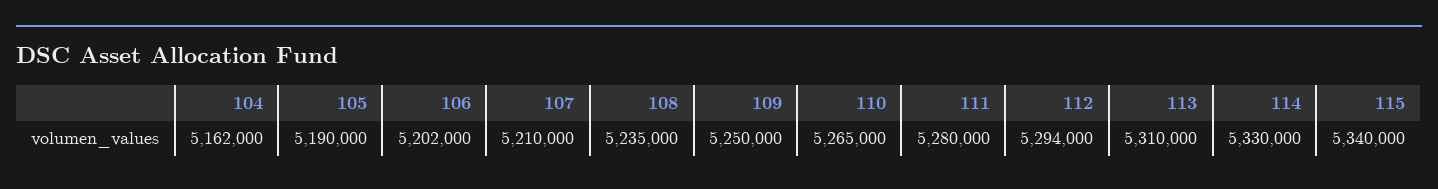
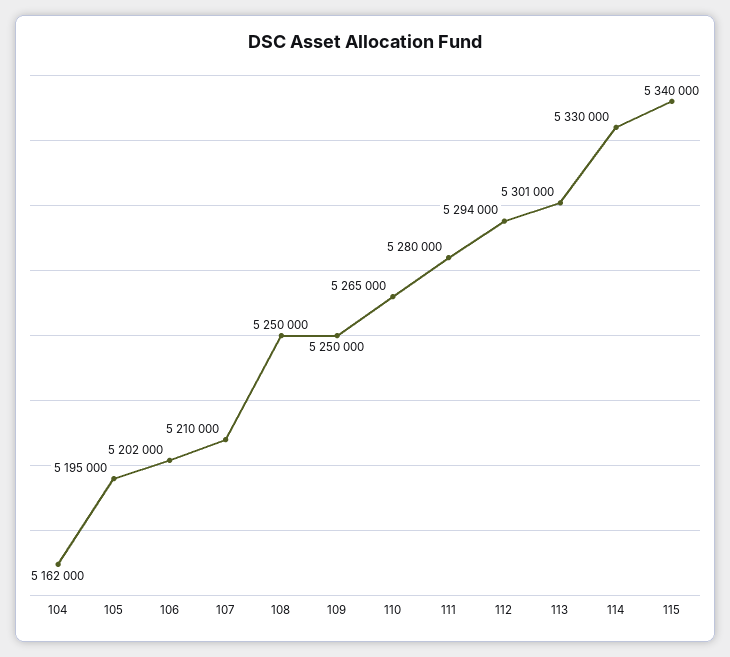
  {
    "104": 5162000,
-   "105": 5190000,
+   "105": 5195000,
    "106": 5202000,
    "107": 5210000,
-   "108": 5235000,
+   "108": 5250000,
    "109": 5250000,
    "110": 5265000,
    "111": 5280000,
    "112": 5294000,
-   "113": 5310000,
+   "113": 5301000,
    "114": 5330000,
    "115": 5340000
  }

